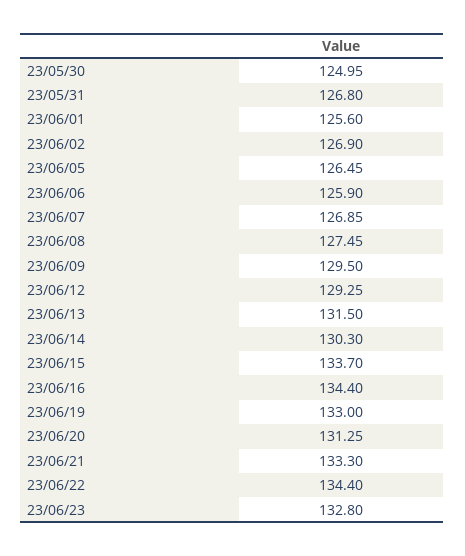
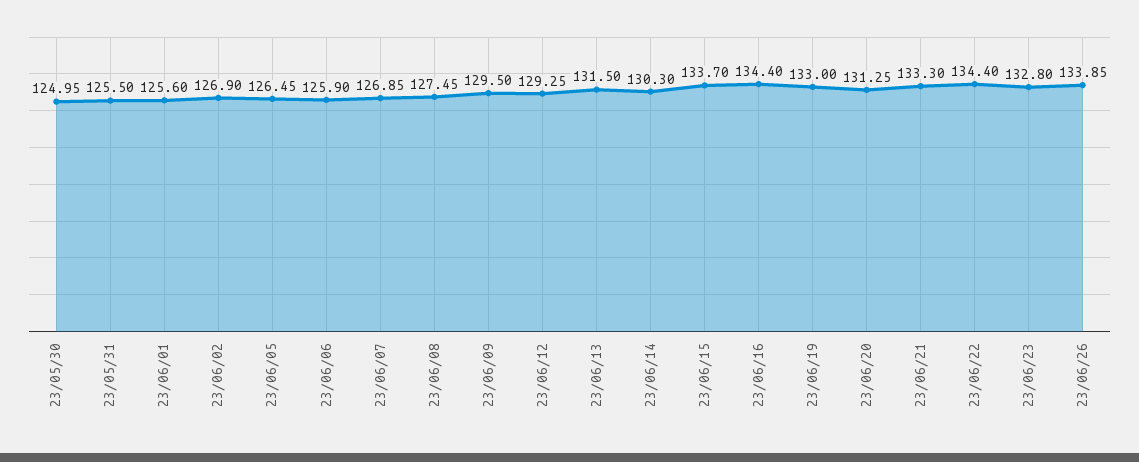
  {
    "23/05/30": 124.95,
-   "23/05/31": 126.8,
+   "23/05/31": 125.5,
    "23/06/01": 125.6,
    "23/06/02": 126.9,
    "23/06/05": 126.45,
    "23/06/06": 125.9,
    "23/06/07": 126.85,
    "23/06/08": 127.45,
    "23/06/09": 129.5,
    "23/06/12": 129.25,
    "23/06/13": 131.5,
    "23/06/14": 130.3,
    "23/06/15": 133.7,
    "23/06/16": 134.4,
    "23/06/19": 133,
    "23/06/20": 131.25,
    "23/06/21": 133.3,
    "23/06/22": 134.4,
-   "23/06/23": 132.8
+   "23/06/23": 132.8,
+   "23/06/26": 133.85
  }

